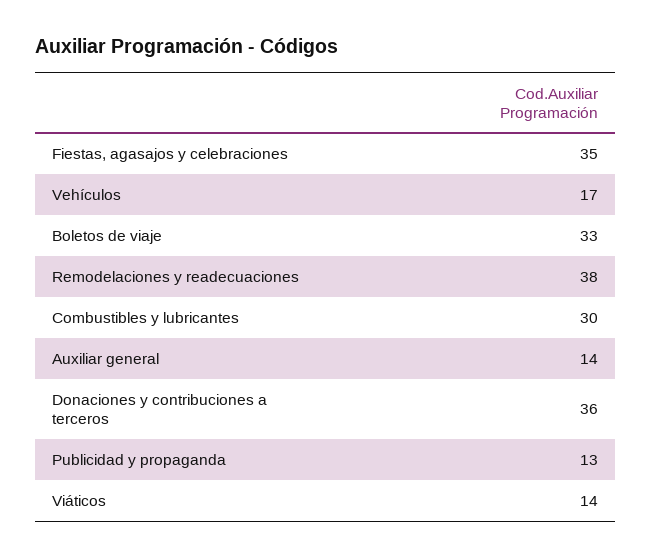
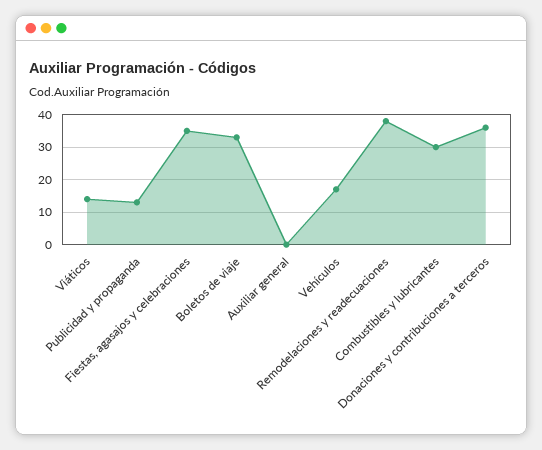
  {
    "Fiestas, agasajos y celebraciones": 35,
    "Vehículos": 17,
    "Boletos de viaje": 33,
    "Remodelaciones y readecuaciones": 38,
    "Combustibles y lubricantes": 30,
-   "Auxiliar general": 14,
+   "Auxiliar general": 0,
    "Donaciones y contribuciones a terceros": 36,
    "Publicidad y propaganda": 13,
    "Viáticos": 14
  }

